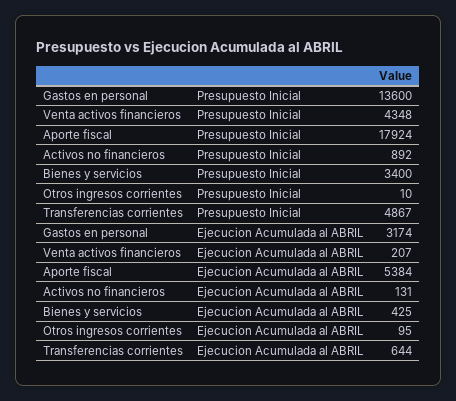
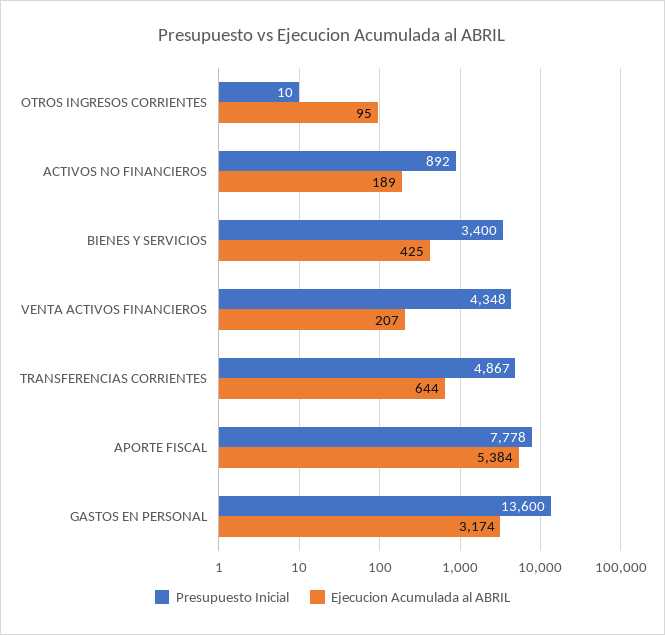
  {
    "Presupuesto Inicial": {
      "Gastos en personal": 13600,
      "Venta activos financieros": 4348,
-     "Aporte fiscal": 17924,
+     "Aporte fiscal": 7778,
      "Activos no financieros": 892,
      "Bienes y servicios": 3400,
      "Otros ingresos corrientes": 10,
      "Transferencias corrientes": 4867
    },
    "Ejecucion Acumulada al ABRIL": {
      "Gastos en personal": 3174,
      "Venta activos financieros": 207,
      "Aporte fiscal": 5384,
-     "Activos no financieros": 131,
+     "Activos no financieros": 189,
      "Bienes y servicios": 425,
      "Otros ingresos corrientes": 95,
      "Transferencias corrientes": 644
    }
  }

